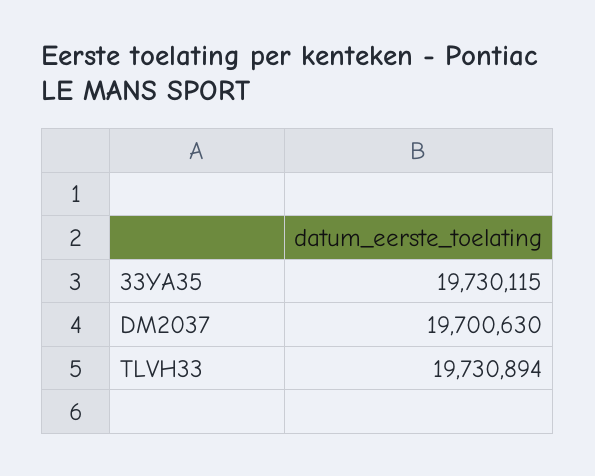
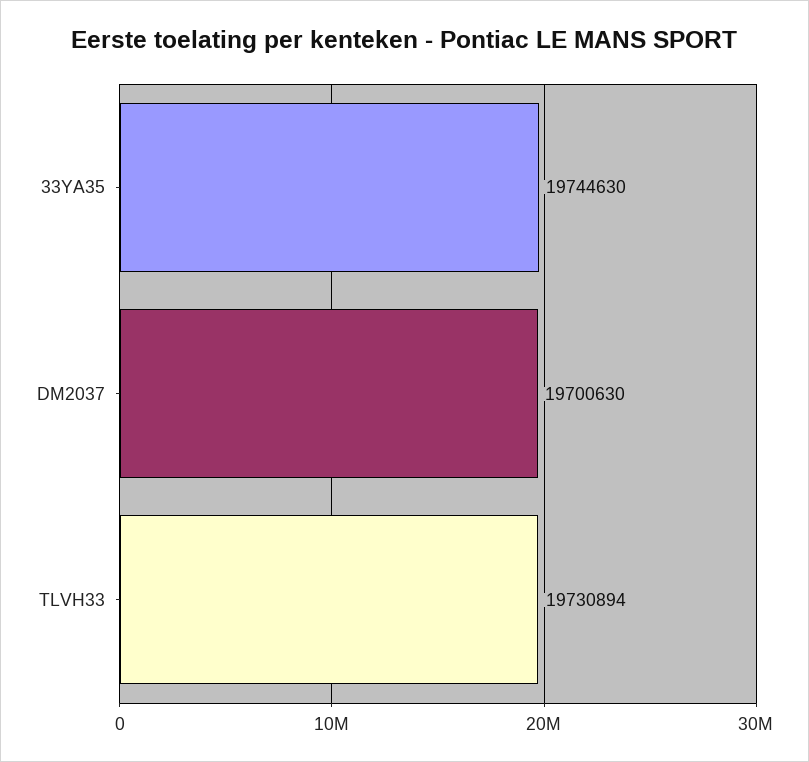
  {
-   "33YA35": 19730115,
+   "33YA35": 19744630,
    "DM2037": 19700630,
    "TLVH33": 19730894
  }

